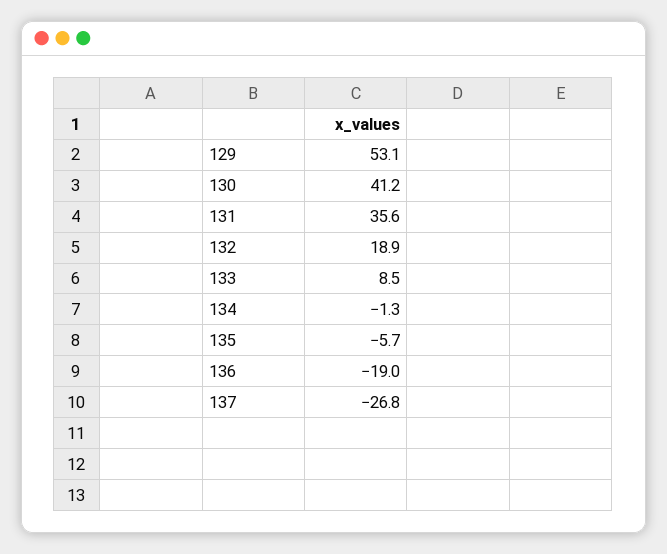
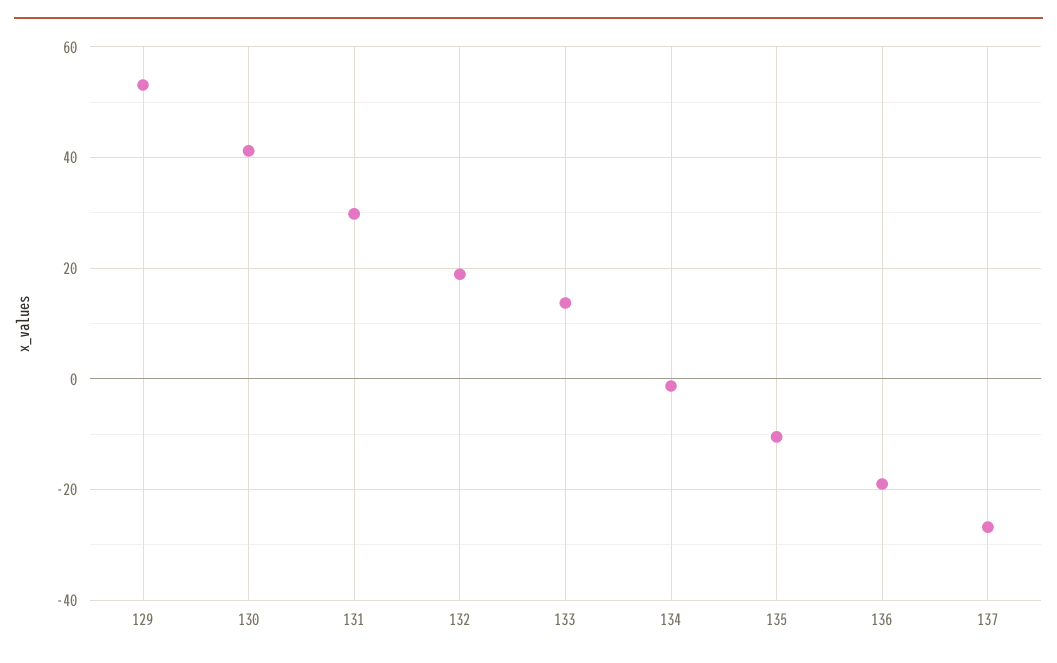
  {
    "129": 53.1,
    "130": 41.2,
-   "131": 35.6,
+   "131": 30,
    "132": 18.9,
-   "133": 8.5,
+   "133": 14,
    "134": -1.3,
-   "135": -5.7,
+   "135": -10,
    "136": -19,
    "137": -26.8
  }

